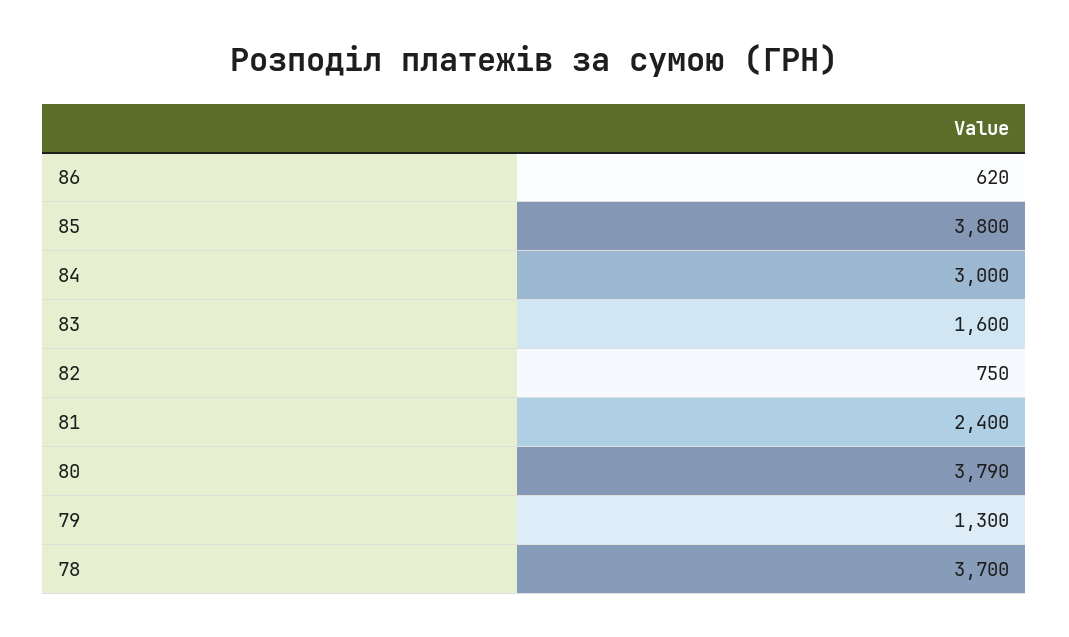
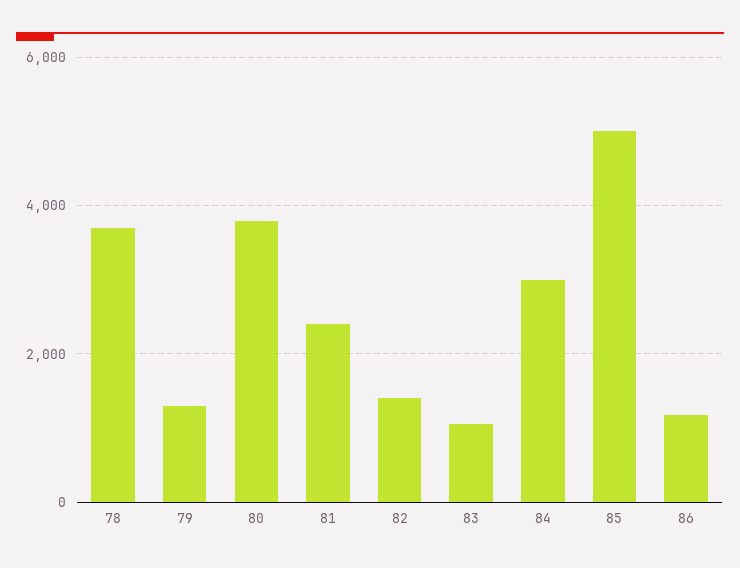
  {
-   "86": 620,
+   "86": 1200,
-   "85": 3800,
+   "85": 5000,
    "84": 3000,
-   "83": 1600,
+   "83": 1000,
-   "82": 750,
+   "82": 1400,
    "81": 2400,
    "80": 3790,
    "79": 1300,
    "78": 3700
  }

